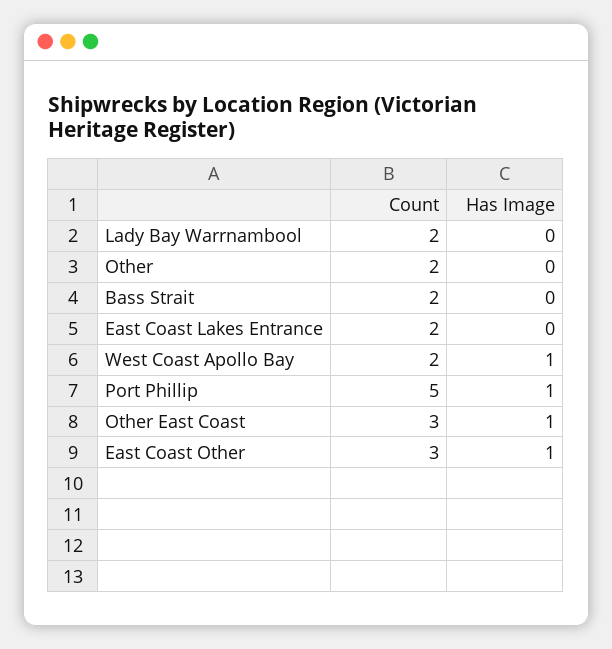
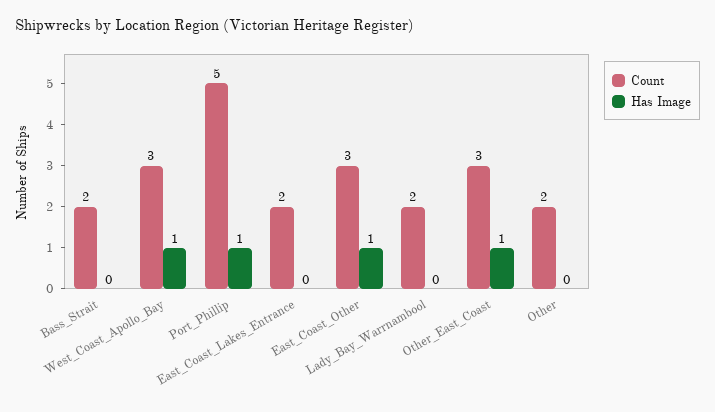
  {
    "Count": {
      "Lady Bay Warrnambool": 2,
      "Other": 2,
      "Bass Strait": 2,
      "East Coast Lakes Entrance": 2,
-     "West Coast Apollo Bay": 2,
+     "West Coast Apollo Bay": 3,
      "Port Phillip": 5,
      "Other East Coast": 3,
      "East Coast Other": 3
    },
    "Has Image": {
      "Lady Bay Warrnambool": 0,
      "Other": 0,
      "Bass Strait": 0,
      "East Coast Lakes Entrance": 0,
      "West Coast Apollo Bay": 1,
      "Port Phillip": 1,
      "Other East Coast": 1,
      "East Coast Other": 1
    }
  }

